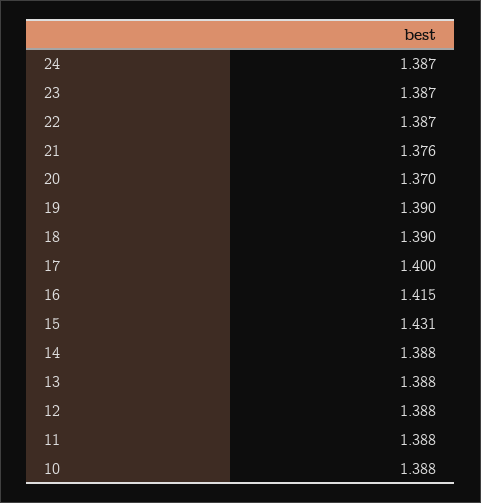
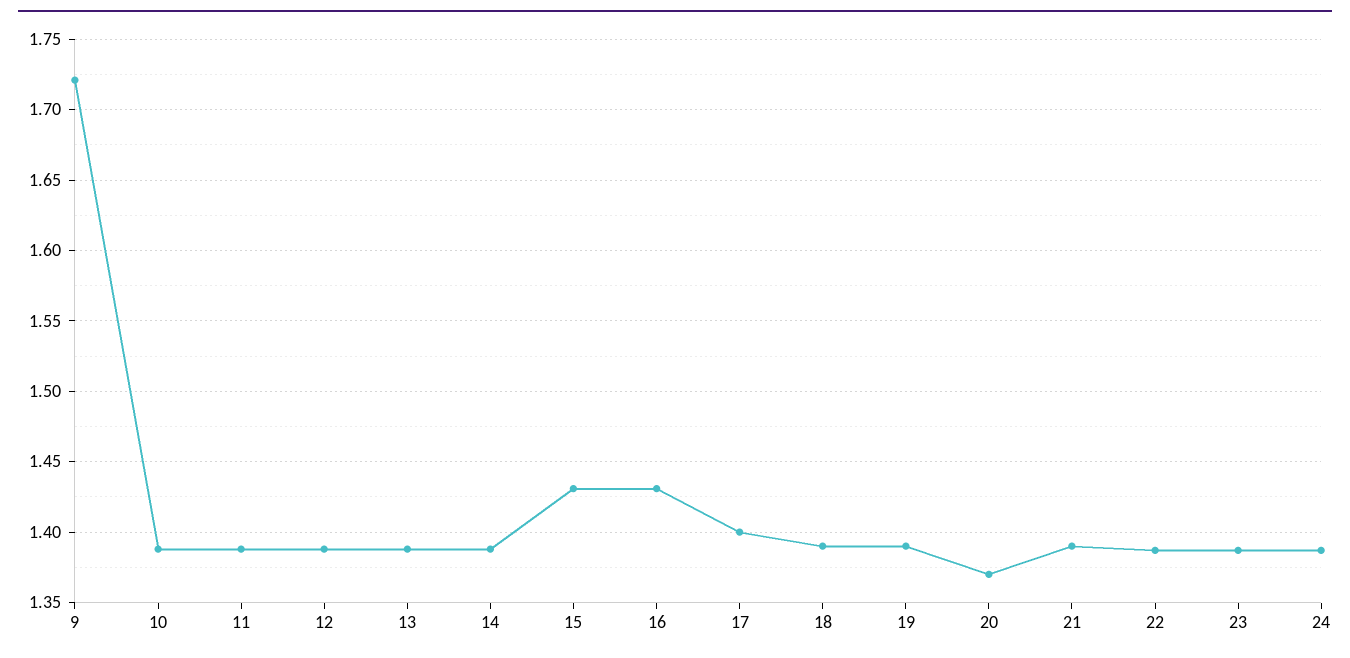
  {
    "24": 1.387,
    "23": 1.387,
    "22": 1.387,
-   "21": 1.376,
+   "21": 1.39,
    "20": 1.37,
    "19": 1.39,
    "18": 1.39,
    "17": 1.4,
-   "16": 1.415,
+   "16": 1.43,
    "15": 1.431,
    "14": 1.388,
    "13": 1.388,
    "12": 1.388,
    "11": 1.388,
-   "10": 1.388
+   "10": 1.388,
+   "9": 1.72
  }

